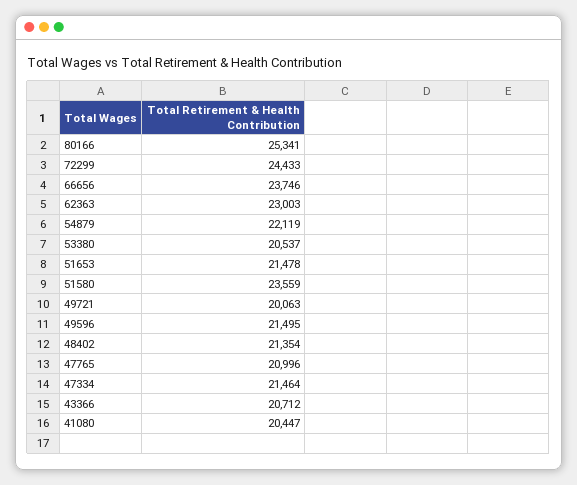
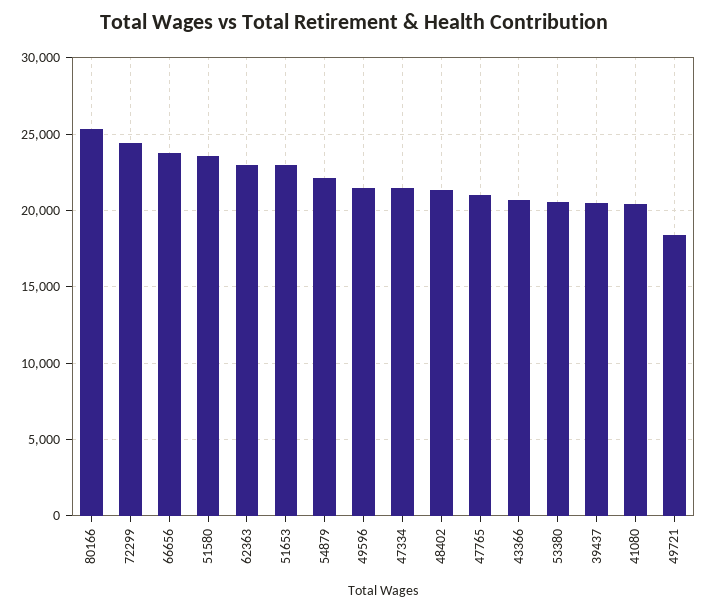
  {
    "80166": 25341,
    "72299": 24433,
    "66656": 23746,
    "62363": 23003,
    "54879": 22119,
    "53380": 20537,
-   "51653": 21478,
+   "51653": 23000,
    "51580": 23559,
-   "49721": 20063,
+   "49721": 18500,
    "49596": 21495,
    "48402": 21354,
    "47765": 20996,
    "47334": 21464,
    "43366": 20712,
-   "41080": 20447
+   "41080": 20447,
+   "39437": 20500
  }

